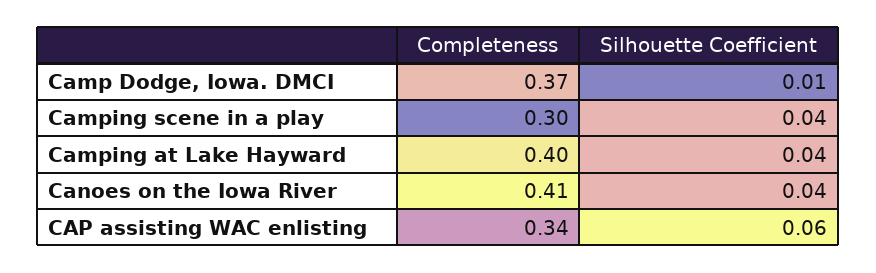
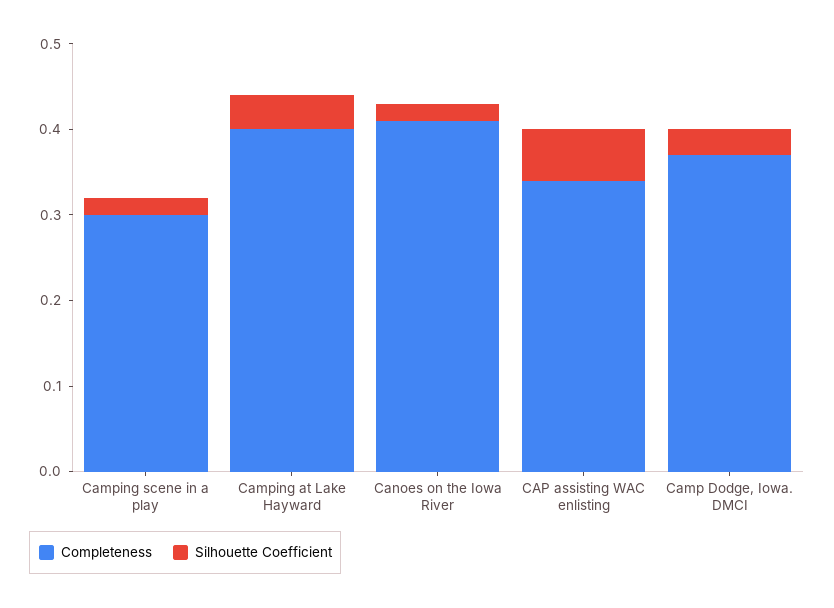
  {
    "Completeness": {
      "Camp Dodge, Iowa. DMCI": 0.37,
      "Camping scene in a play": 0.3,
      "Camping at Lake Hayward": 0.4,
      "Canoes on the Iowa River": 0.41,
      "CAP assisting WAC enlisting": 0.34
    },
    "Silhouette Coefficient": {
-     "Camp Dodge, Iowa. DMCI": 0.01,
+     "Camp Dodge, Iowa. DMCI": 0.03,
-     "Camping scene in a play": 0.04,
+     "Camping scene in a play": 0.02,
      "Camping at Lake Hayward": 0.04,
-     "Canoes on the Iowa River": 0.04,
+     "Canoes on the Iowa River": 0.02,
      "CAP assisting WAC enlisting": 0.06
    }
  }

